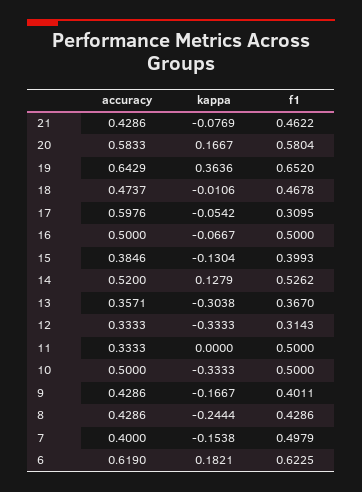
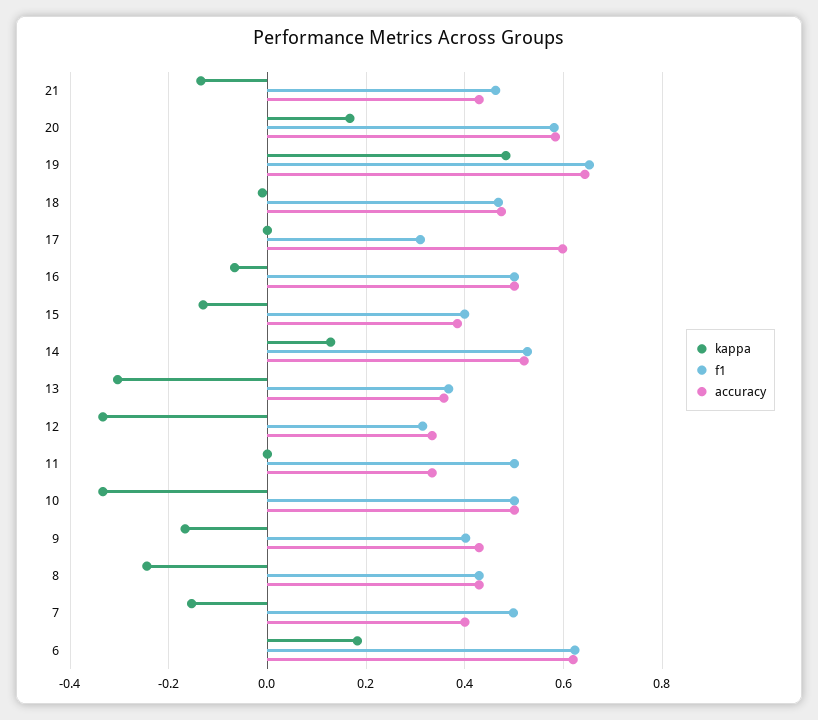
  {
    "accuracy": {
      "21": 0.4286,
      "20": 0.5833,
      "19": 0.6429,
      "18": 0.4737,
      "17": 0.5976,
      "16": 0.5,
      "15": 0.3846,
      "14": 0.52,
      "13": 0.3571,
      "12": 0.3333,
      "11": 0.3333,
      "10": 0.5,
      "9": 0.4286,
      "8": 0.4286,
      "7": 0.4,
      "6": 0.619
    },
    "kappa": {
-     "21": -0.0769,
+     "21": -0.14,
      "20": 0.1667,
-     "19": 0.3636,
+     "19": 0.48,
      "18": -0.0106,
-     "17": -0.0542,
+     "17": 0,
      "16": -0.0667,
      "15": -0.1304,
      "14": 0.1279,
      "13": -0.3038,
      "12": -0.3333,
      "11": 0,
      "10": -0.3333,
      "9": -0.1667,
      "8": -0.2444,
      "7": -0.1538,
      "6": 0.1821
    },
    "f1": {
      "21": 0.4622,
      "20": 0.5804,
      "19": 0.652,
      "18": 0.4678,
      "17": 0.3095,
      "16": 0.5,
      "15": 0.3993,
      "14": 0.5262,
      "13": 0.367,
      "12": 0.3143,
      "11": 0.5,
      "10": 0.5,
      "9": 0.4011,
      "8": 0.4286,
      "7": 0.4979,
      "6": 0.6225
    }
  }

